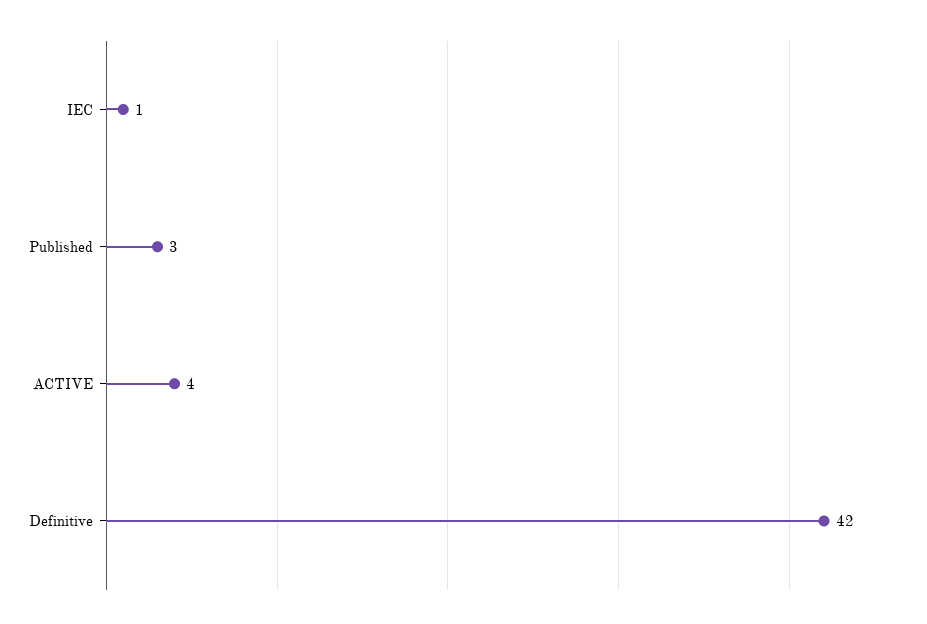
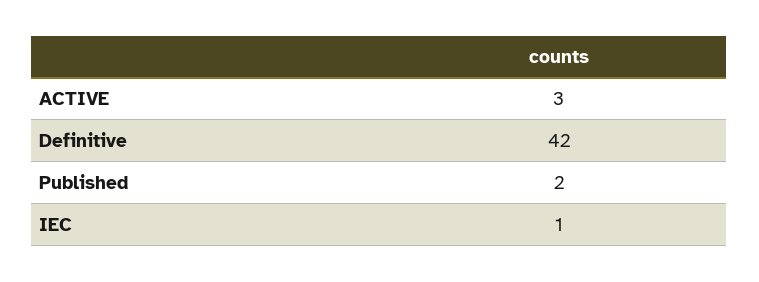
  {
    "IEC": 1,
-   "Published": 3,
+   "Published": 2,
-   "ACTIVE": 4,
+   "ACTIVE": 3,
    "Definitive": 42
  }

